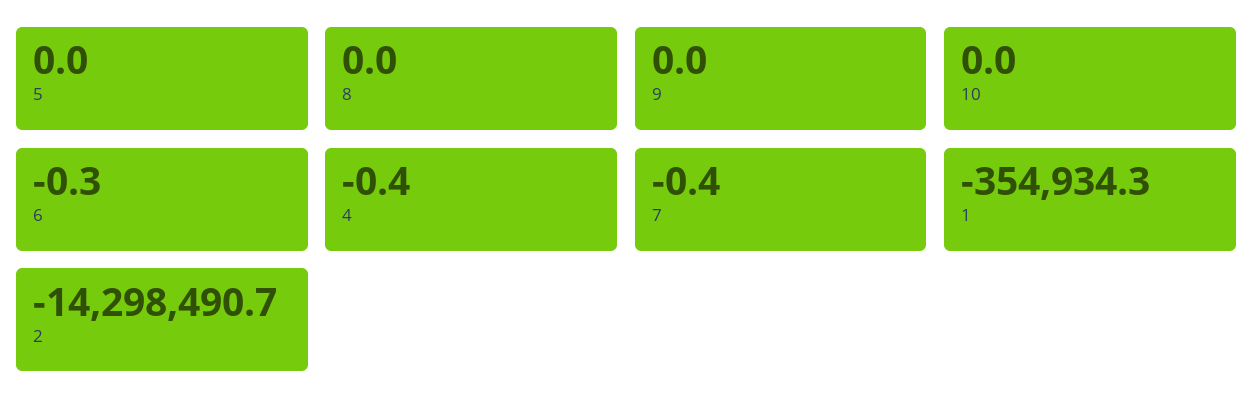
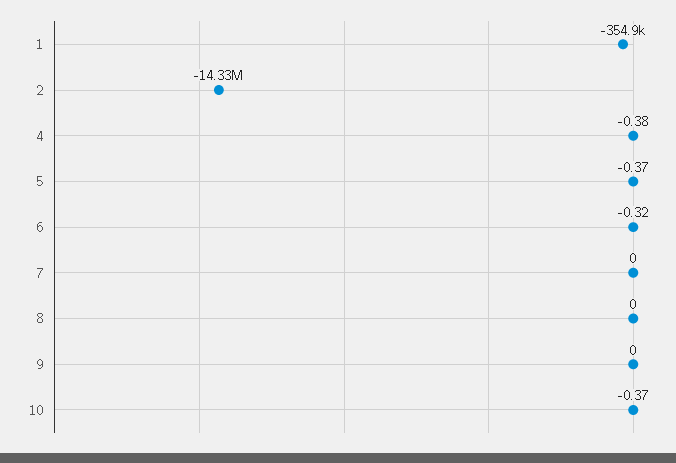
  {
-   "5": 0,
+   "5": -0.37,
    "8": 0,
    "9": 0,
-   "10": 0,
+   "10": -0.37,
    "6": -0.32,
    "4": -0.38,
-   "7": -0.4,
+   "7": 0,
    "1": -354934.3,
-   "2": -14298490.7
+   "2": -14330000
  }

